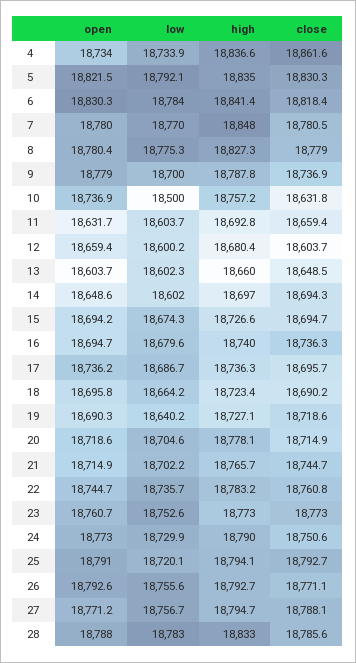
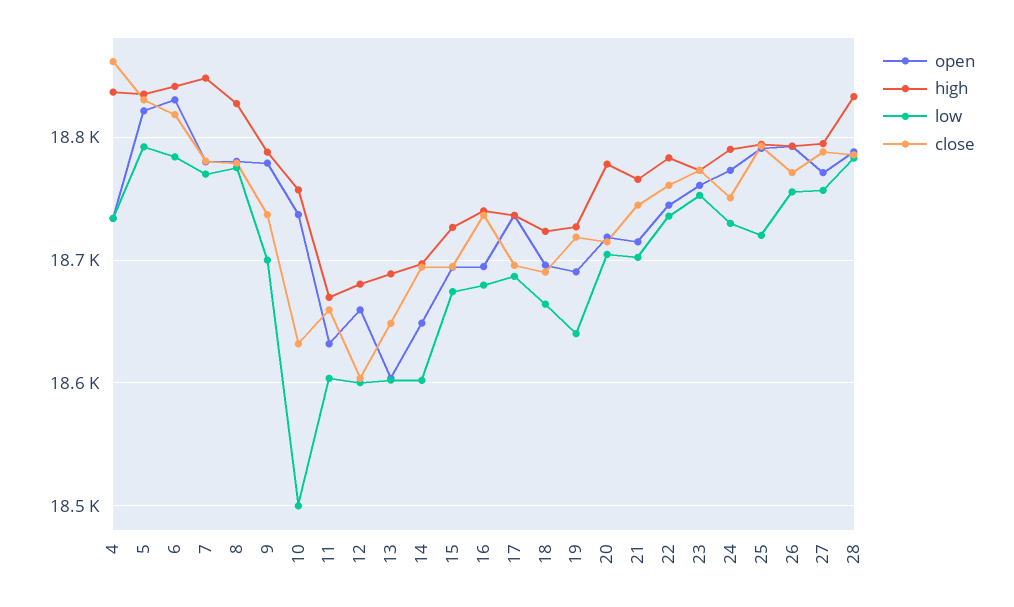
  {
    "open": {
      "4": 18734,
      "5": 18821.5,
      "6": 18830.3,
      "7": 18780,
      "8": 18780.4,
      "9": 18779,
      "10": 18736.9,
      "11": 18631.7,
      "12": 18659.4,
      "13": 18603.7,
      "14": 18648.6,
      "15": 18694.2,
      "16": 18694.7,
      "17": 18736.2,
      "18": 18695.8,
      "19": 18690.3,
      "20": 18718.6,
      "21": 18714.9,
      "22": 18744.7,
      "23": 18760.7,
      "24": 18773,
      "25": 18791,
      "26": 18792.6,
      "27": 18771.2,
      "28": 18788
    },
    "low": {
      "4": 18733.9,
      "5": 18792.1,
      "6": 18784,
      "7": 18770,
      "8": 18775.3,
      "9": 18700,
      "10": 18500,
      "11": 18603.7,
      "12": 18600.2,
      "13": 18602.3,
      "14": 18602,
      "15": 18674.3,
      "16": 18679.6,
      "17": 18686.7,
      "18": 18664.2,
      "19": 18640.2,
      "20": 18704.6,
      "21": 18702.2,
      "22": 18735.7,
      "23": 18752.6,
      "24": 18729.9,
      "25": 18720.1,
      "26": 18755.6,
      "27": 18756.7,
      "28": 18783
    },
    "high": {
      "4": 18836.6,
      "5": 18835,
      "6": 18841.4,
      "7": 18848,
      "8": 18827.3,
      "9": 18787.8,
      "10": 18757.2,
-     "11": 18692.8,
+     "11": 18670,
      "12": 18680.4,
-     "13": 18660,
+     "13": 18690,
      "14": 18697,
      "15": 18726.6,
      "16": 18740,
      "17": 18736.3,
      "18": 18723.4,
      "19": 18727.1,
      "20": 18778.1,
      "21": 18765.7,
      "22": 18783.2,
      "23": 18773,
      "24": 18790,
      "25": 18794.1,
      "26": 18792.7,
      "27": 18794.7,
      "28": 18833
    },
    "close": {
      "4": 18861.6,
      "5": 18830.3,
      "6": 18818.4,
      "7": 18780.5,
      "8": 18779,
      "9": 18736.9,
      "10": 18631.8,
      "11": 18659.4,
      "12": 18603.7,
      "13": 18648.5,
      "14": 18694.3,
      "15": 18694.7,
      "16": 18736.3,
      "17": 18695.7,
      "18": 18690.2,
      "19": 18718.6,
      "20": 18714.9,
      "21": 18744.7,
      "22": 18760.8,
      "23": 18773,
      "24": 18750.6,
      "25": 18792.7,
      "26": 18771.1,
      "27": 18788.1,
      "28": 18785.6
    }
  }

